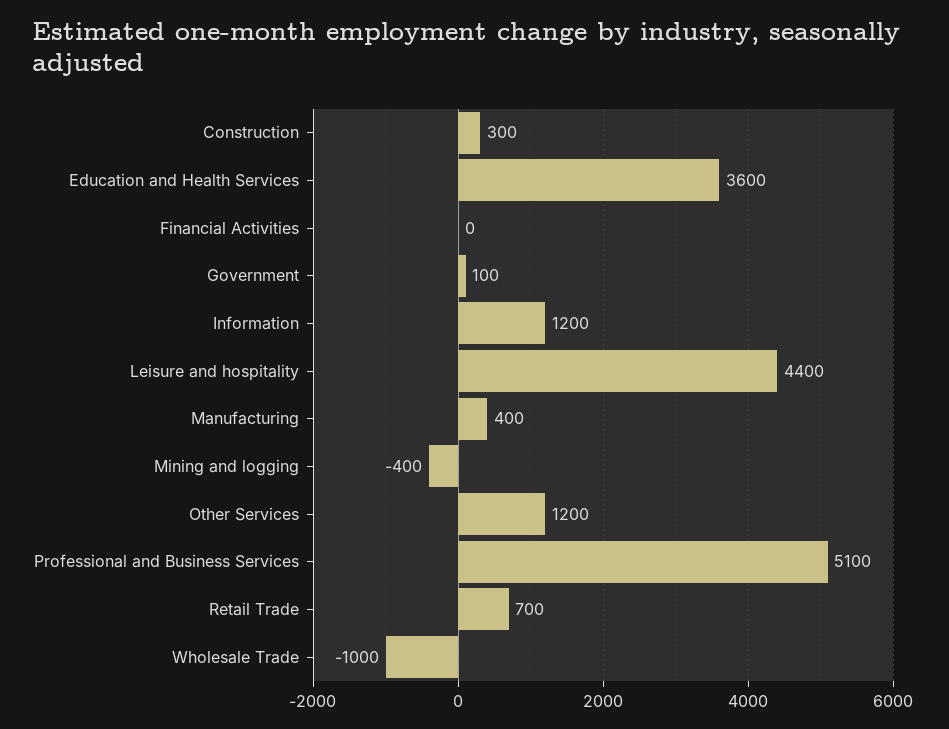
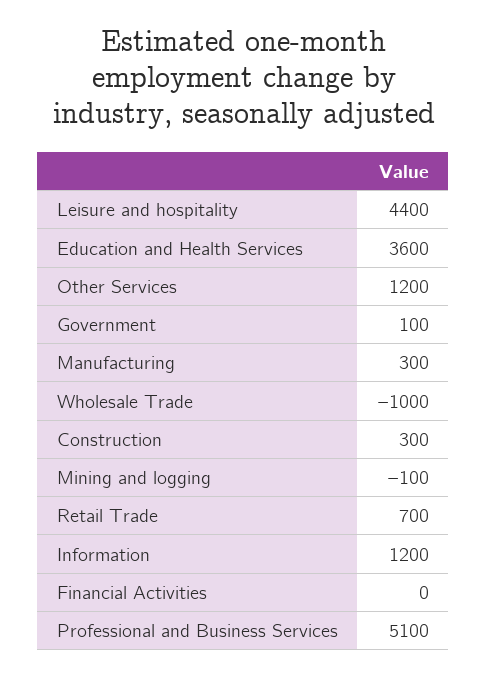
  {
    "Construction": 300,
    "Education and Health Services": 3600,
    "Financial Activities": 0,
    "Government": 100,
    "Information": 1200,
    "Leisure and hospitality": 4400,
-   "Manufacturing": 400,
+   "Manufacturing": 300,
-   "Mining and logging": -400,
+   "Mining and logging": -100,
    "Other Services": 1200,
    "Professional and Business Services": 5100,
    "Retail Trade": 700,
    "Wholesale Trade": -1000
  }

